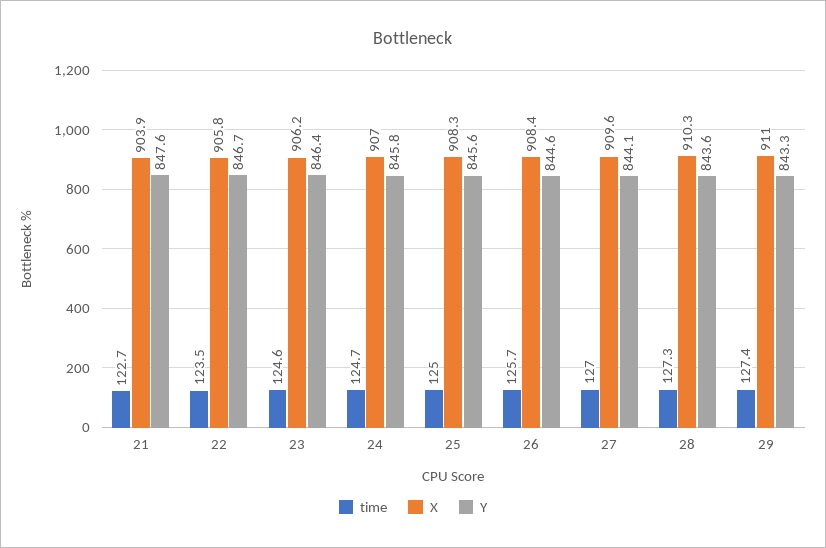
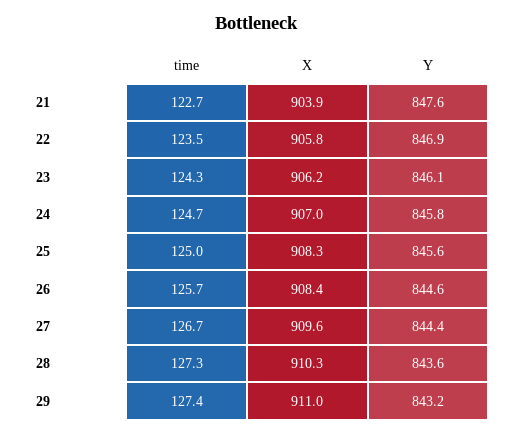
  {
    "time": {
      "21": 122.7,
      "22": 123.5,
-     "23": 124.6,
+     "23": 124.3,
      "24": 124.7,
      "25": 125,
      "26": 125.7,
-     "27": 127,
+     "27": 126.7,
      "28": 127.3,
      "29": 127.4
    },
    "X": {
      "21": 903.9,
      "22": 905.8,
      "23": 906.2,
      "24": 907,
      "25": 908.3,
      "26": 908.4,
      "27": 909.6,
      "28": 910.3,
      "29": 911
    },
    "Y": {
      "21": 847.6,
-     "22": 846.7,
+     "22": 846.9,
-     "23": 846.4,
+     "23": 846.1,
      "24": 845.8,
      "25": 845.6,
      "26": 844.6,
-     "27": 844.1,
+     "27": 844.4,
      "28": 843.6,
-     "29": 843.3
+     "29": 843.2
    }
  }

